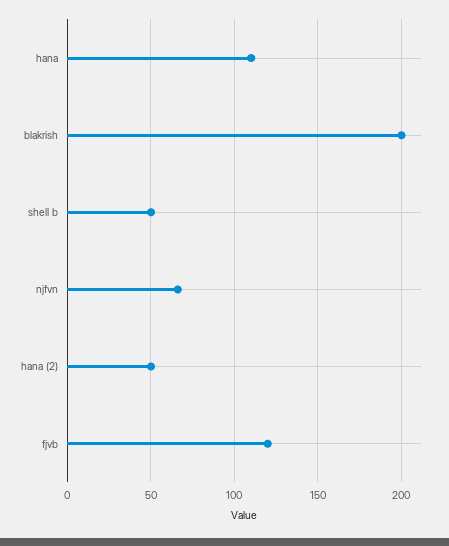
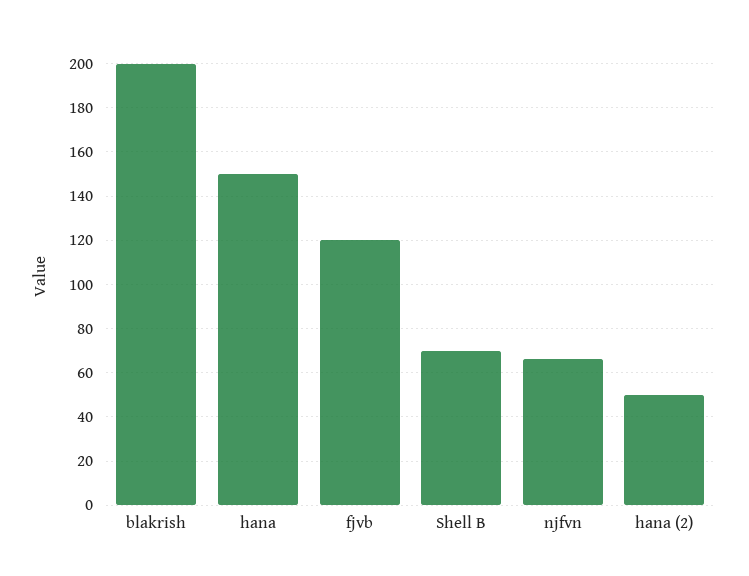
  {
-   "hana": 110,
+   "hana": 150,
    "blakrish": 200,
-   "shell b": 50,
+   "shell b": 70,
    "njfvn": 65,
    "hana (2)": 50,
    "fjvb": 120
  }

